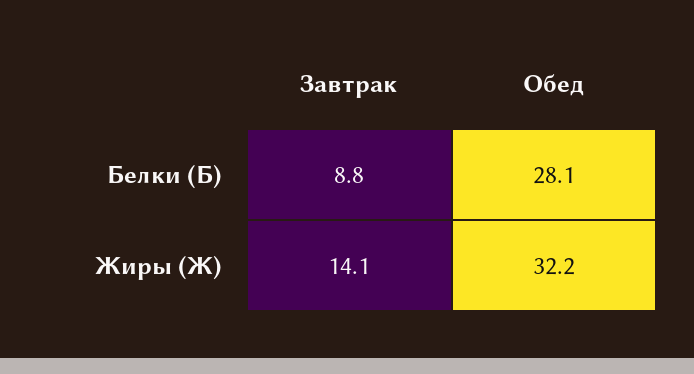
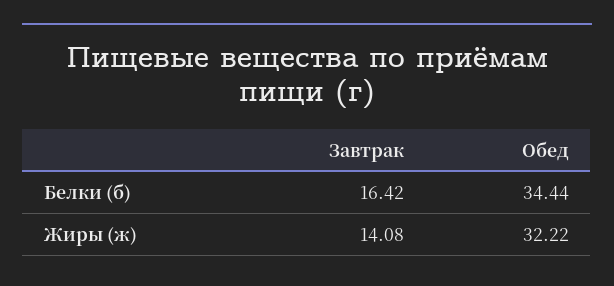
  {
    "Завтрак": {
-     "Белки (Б)": 8.8,
+     "Белки (Б)": 16.42,
      "Жиры (Ж)": 14.08
    },
    "Обед": {
-     "Белки (Б)": 28.1,
+     "Белки (Б)": 34.44,
      "Жиры (Ж)": 32.22
    }
  }

